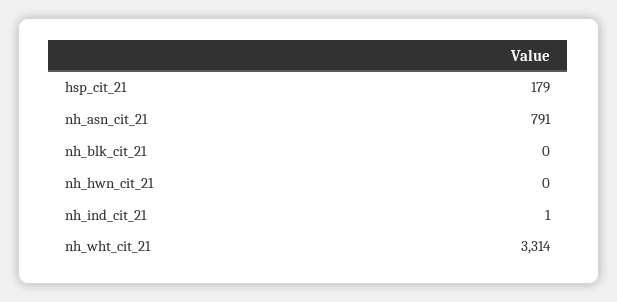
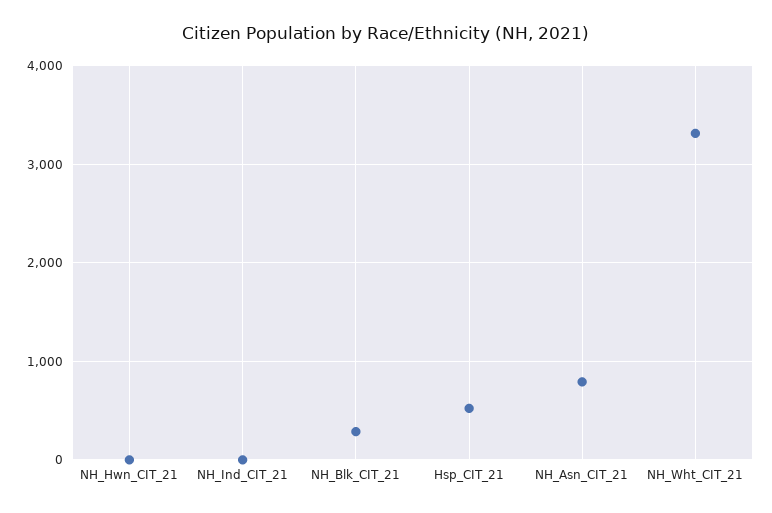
  {
-   "hsp_cit_21": 179,
+   "hsp_cit_21": 500,
    "nh_asn_cit_21": 791,
-   "nh_blk_cit_21": 0,
+   "nh_blk_cit_21": 300,
    "nh_hwn_cit_21": 0,
    "nh_ind_cit_21": 1,
    "nh_wht_cit_21": 3314
  }

